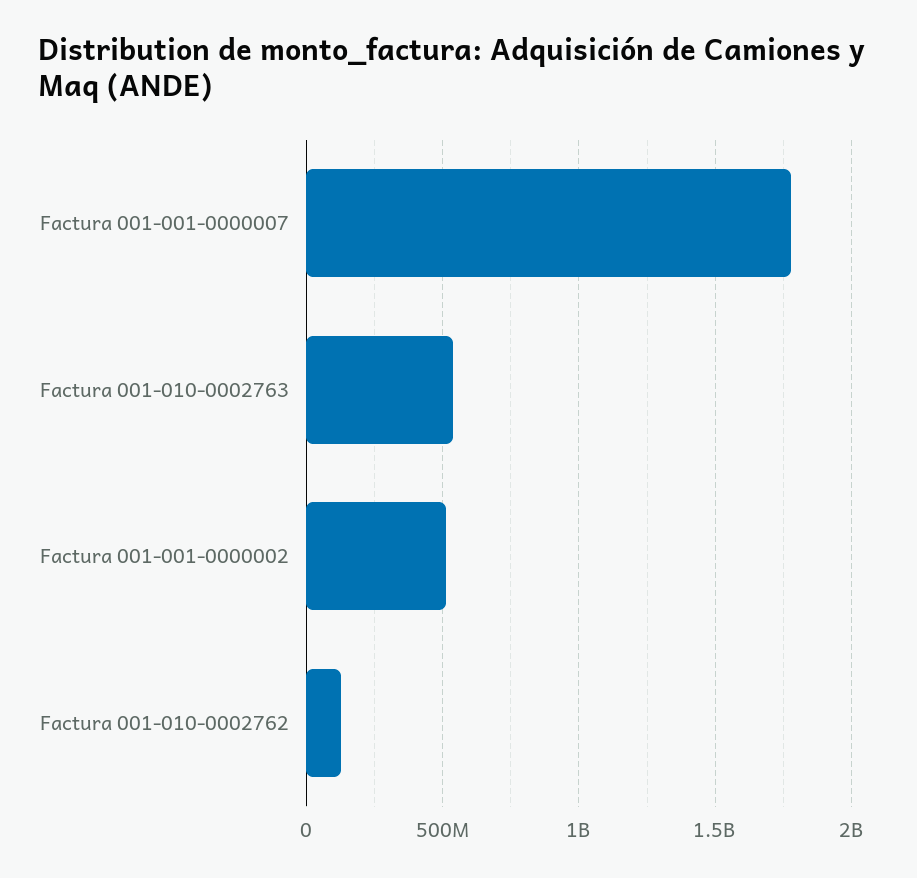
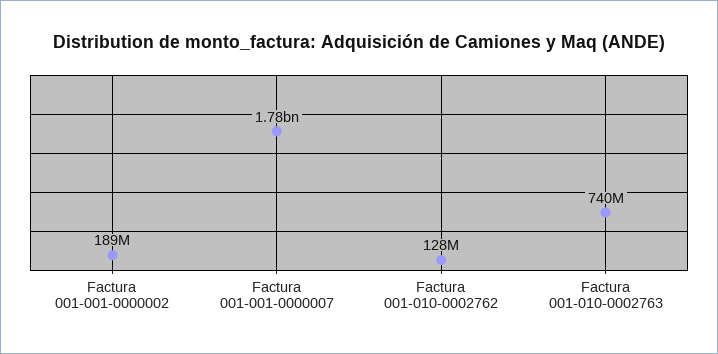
  {
    "Factura 001-001-0000007": 1780000000,
-   "Factura 001-010-0002763": 550000000,
+   "Factura 001-010-0002763": 740000000,
-   "Factura 001-001-0000002": 500000000,
+   "Factura 001-001-0000002": 189000000,
    "Factura 001-010-0002762": 128000000
  }

